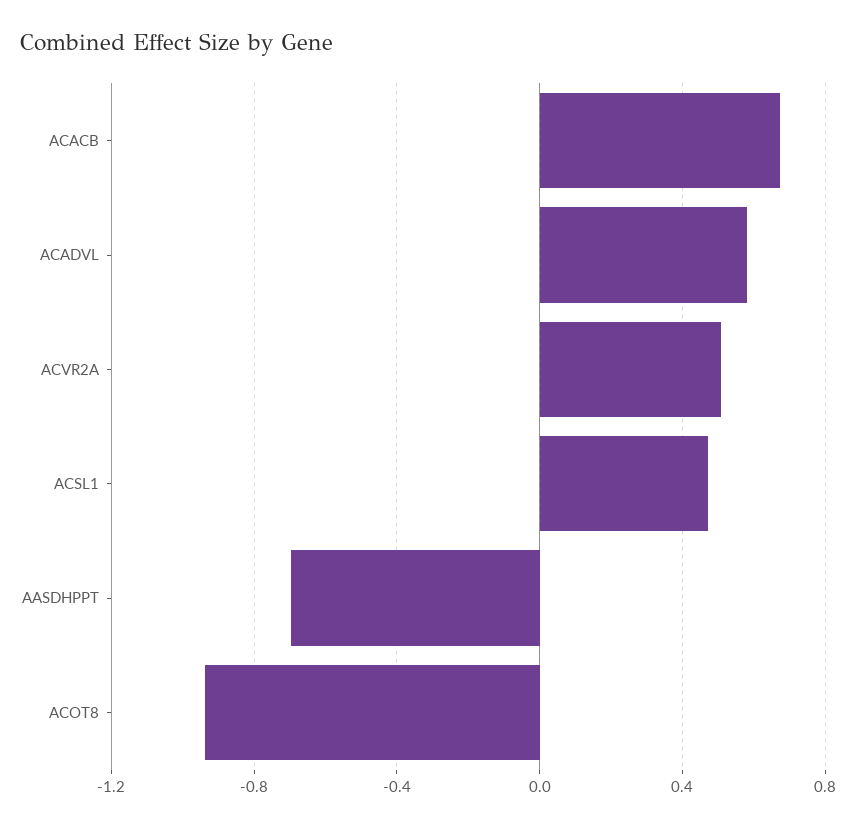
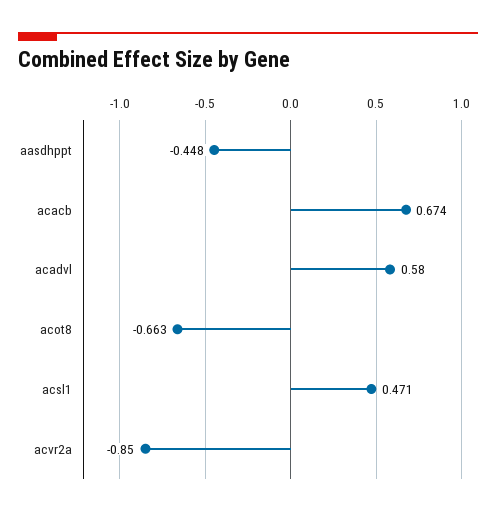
  {
    "ACACB": 0.674,
    "ACADVL": 0.58,
-   "ACVR2A": 0.5,
+   "ACVR2A": -0.85,
    "ACSL1": 0.471,
-   "AASDHPPT": -0.7,
+   "AASDHPPT": -0.448,
-   "ACOT8": -0.95
+   "ACOT8": -0.663
  }

